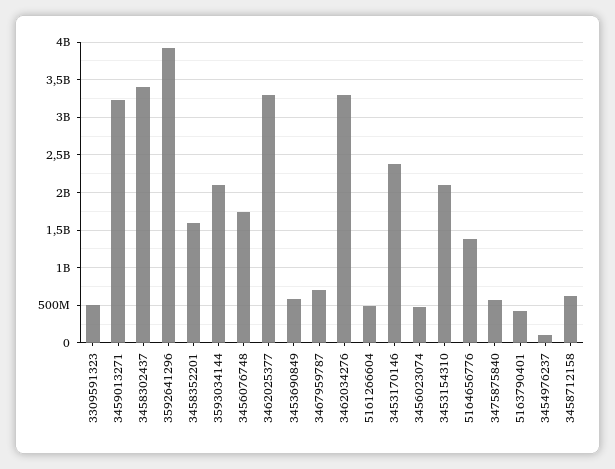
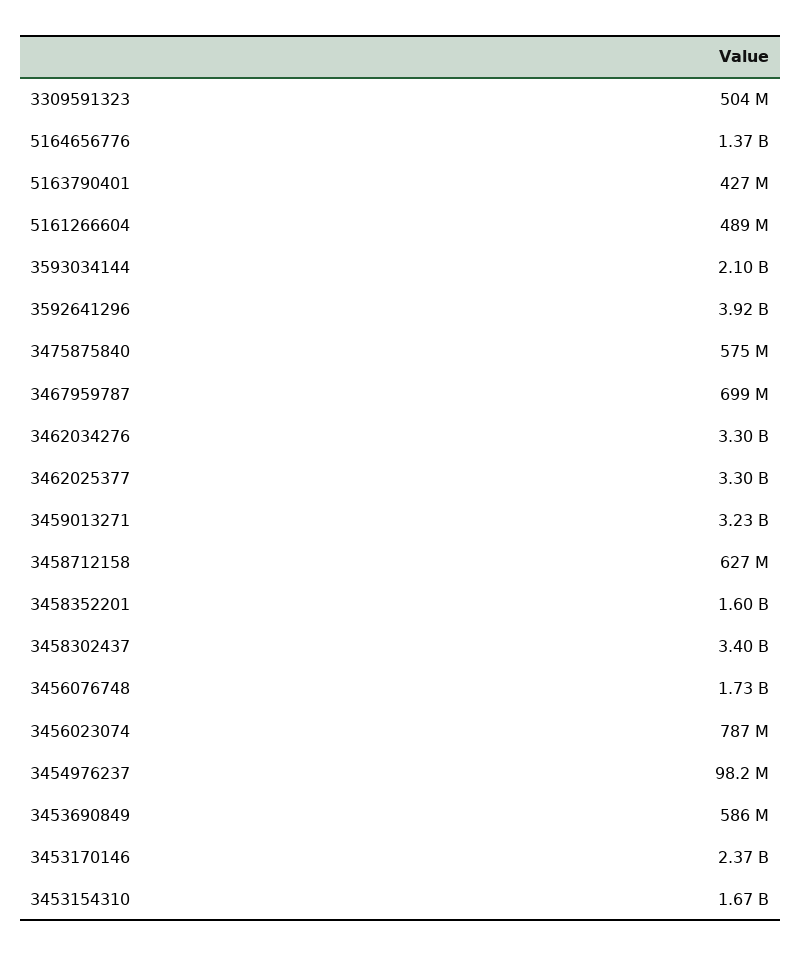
  {
    "3309591323": 504000000,
    "3459013271": 3230000000,
    "3458302437": 3400000000,
    "3592641296": 3920000000,
    "3458352201": 1600000000,
    "3593034144": 2100000000,
    "3456076748": 1730000000,
    "3462025377": 3300000000,
    "3453690849": 586000000,
    "3467959787": 699000000,
    "3462034276": 3300000000,
    "5161266604": 489000000,
    "3453170146": 2370000000,
-   "3456023074": 500000000,
+   "3456023074": 787000000,
-   "3453154310": 2100000000,
+   "3453154310": 1670000000,
    "5164656776": 1370000000,
    "3475875840": 575000000,
    "5163790401": 427000000,
    "3454976237": 98200000,
    "3458712158": 627000000
  }

